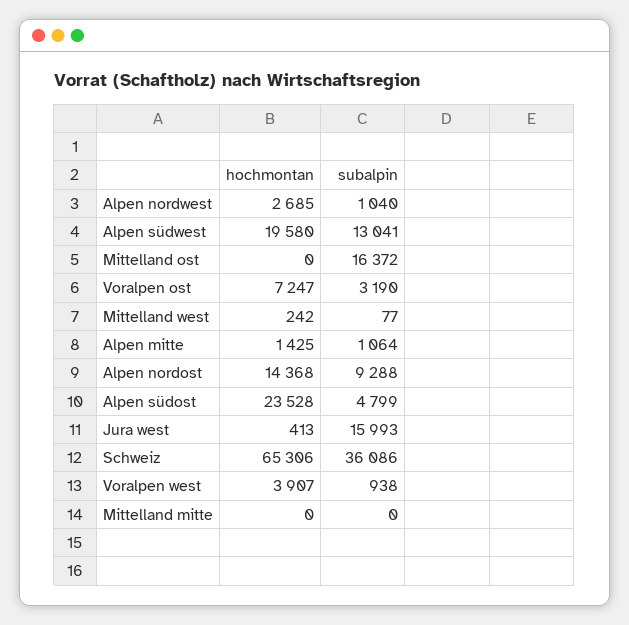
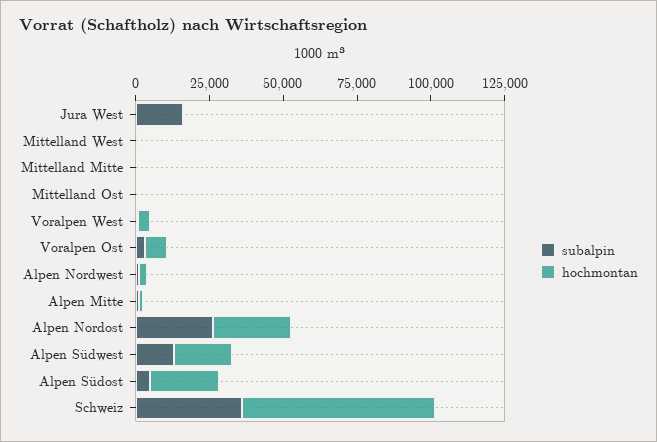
  {
    "hochmontan": {
      "Alpen nordwest": 2685,
      "Alpen südwest": 19580,
      "Mittelland ost": 0,
      "Voralpen ost": 7247,
      "Mittelland west": 242,
      "Alpen mitte": 1425,
-     "Alpen nordost": 14368,
+     "Alpen nordost": 25000,
      "Alpen südost": 23528,
      "Jura west": 413,
      "Schweiz": 65306,
      "Voralpen west": 3907,
      "Mittelland mitte": 0
    },
    "subalpin": {
      "Alpen nordwest": 1040,
      "Alpen südwest": 13041,
-     "Mittelland ost": 16372,
+     "Mittelland ost": 0,
      "Voralpen ost": 3190,
      "Mittelland west": 77,
      "Alpen mitte": 1064,
-     "Alpen nordost": 9288,
+     "Alpen nordost": 25000,
      "Alpen südost": 4799,
      "Jura west": 15993,
      "Schweiz": 36086,
      "Voralpen west": 938,
      "Mittelland mitte": 0
    }
  }

